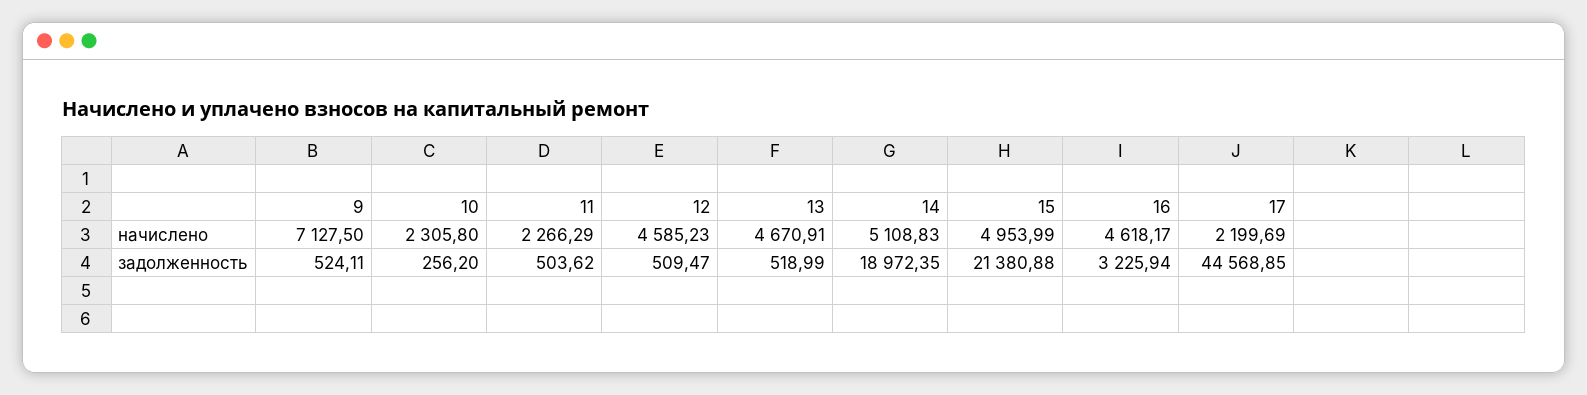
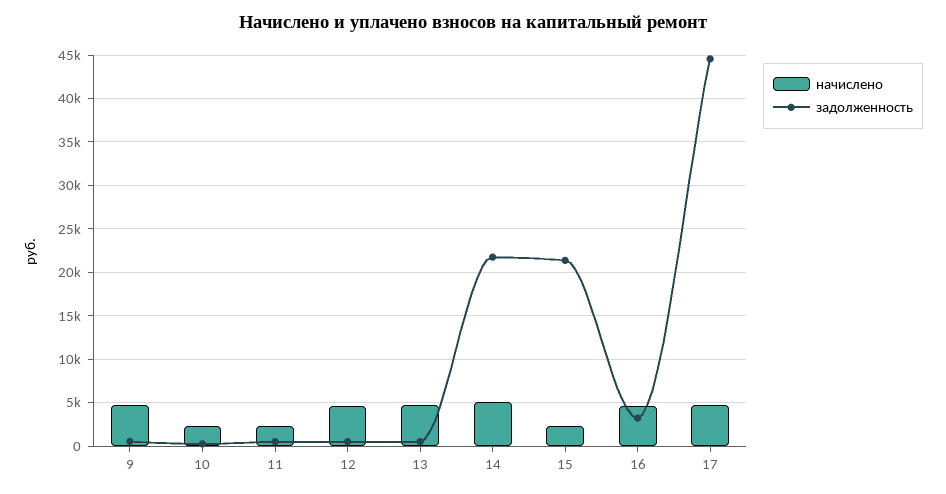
  {
    "начислено": {
-     "9": 7127.5,
+     "9": 5000,
      "10": 2305.8,
      "11": 2266.29,
      "12": 4585.23,
      "13": 4670.91,
      "14": 5108.83,
-     "15": 4953.99,
+     "15": 2000,
      "16": 4618.17,
-     "17": 2199.69
+     "17": 5000
    },
    "задолженность": {
      "9": 524.11,
      "10": 256.2,
      "11": 503.62,
      "12": 509.47,
      "13": 518.99,
-     "14": 18972.35,
+     "14": 22000,
      "15": 21380.88,
      "16": 3225.94,
      "17": 44568.85
    }
  }

